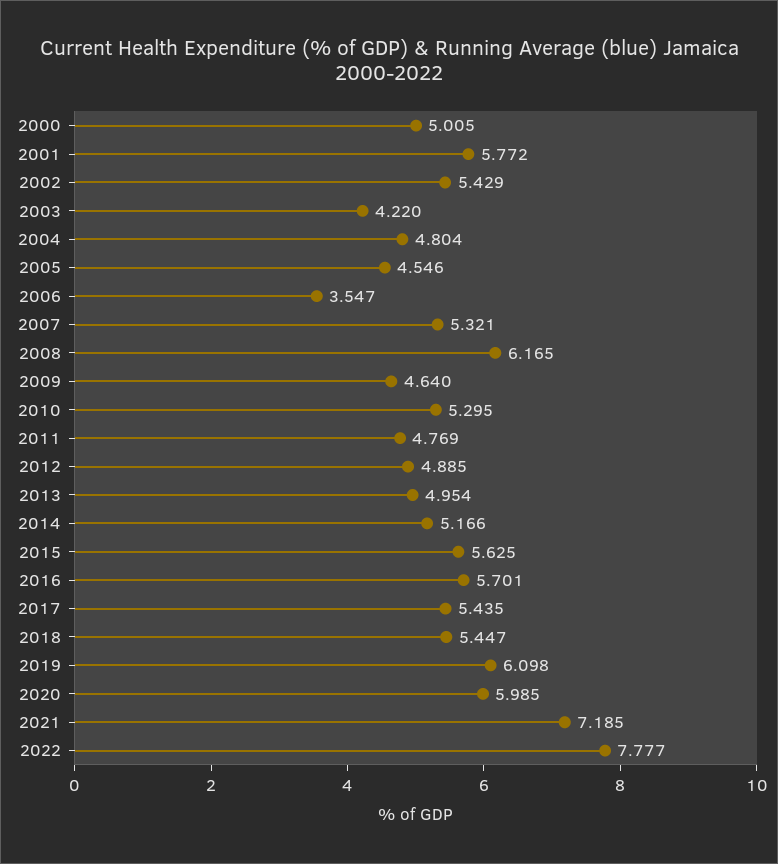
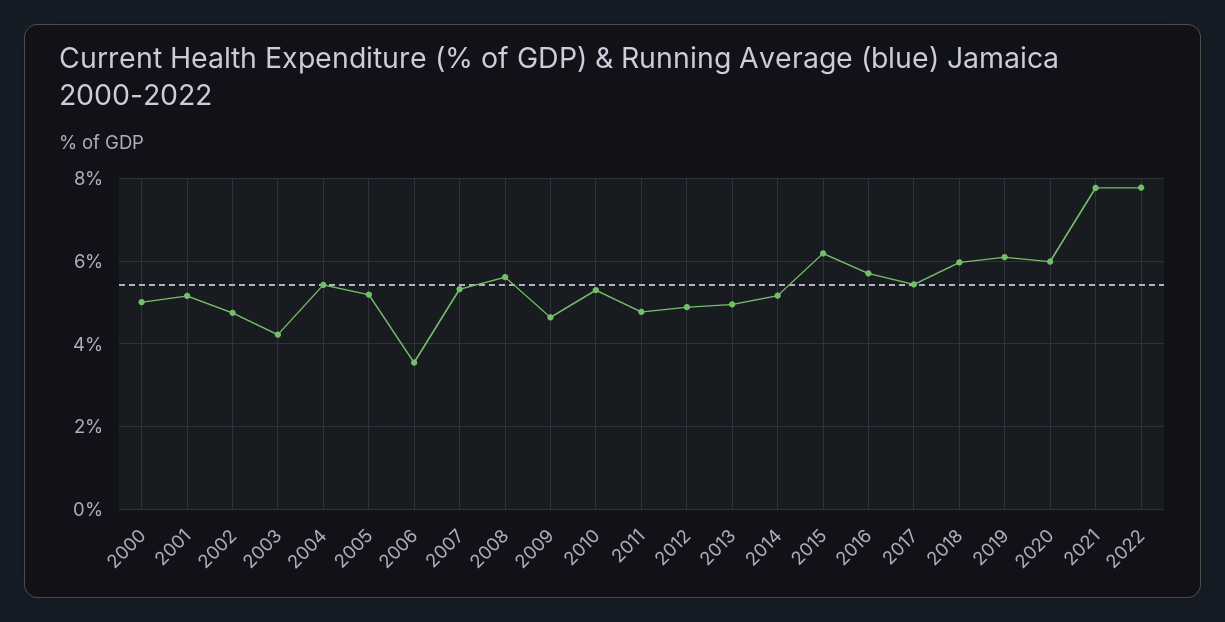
  {
    "2000": 5.005,
-   "2001": 5.772,
+   "2001": 5.2,
-   "2002": 5.429,
+   "2002": 4.8,
    "2003": 4.22,
-   "2004": 4.804,
+   "2004": 5.4,
-   "2005": 4.546,
+   "2005": 5.2,
    "2006": 3.547,
    "2007": 5.321,
-   "2008": 6.165,
+   "2008": 5.6,
    "2009": 4.64,
    "2010": 5.295,
    "2011": 4.769,
    "2012": 4.885,
    "2013": 4.954,
    "2014": 5.166,
-   "2015": 5.625,
+   "2015": 6.2,
    "2016": 5.701,
    "2017": 5.435,
-   "2018": 5.447,
+   "2018": 6,
    "2019": 6.098,
    "2020": 5.985,
-   "2021": 7.185,
+   "2021": 7.8,
    "2022": 7.777
  }

